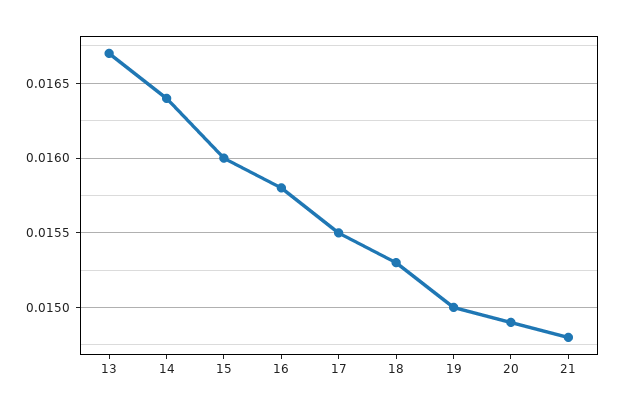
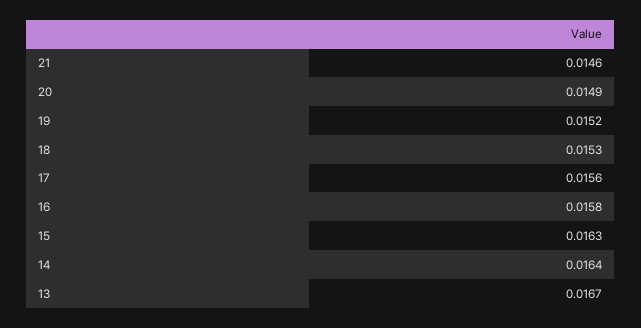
  {
    "13": 0.0167,
    "14": 0.0164,
-   "15": 0.016,
+   "15": 0.0163,
    "16": 0.0158,
-   "17": 0.0155,
+   "17": 0.0156,
    "18": 0.0153,
-   "19": 0.015,
+   "19": 0.0152,
    "20": 0.0149,
-   "21": 0.0148
+   "21": 0.0146
  }

